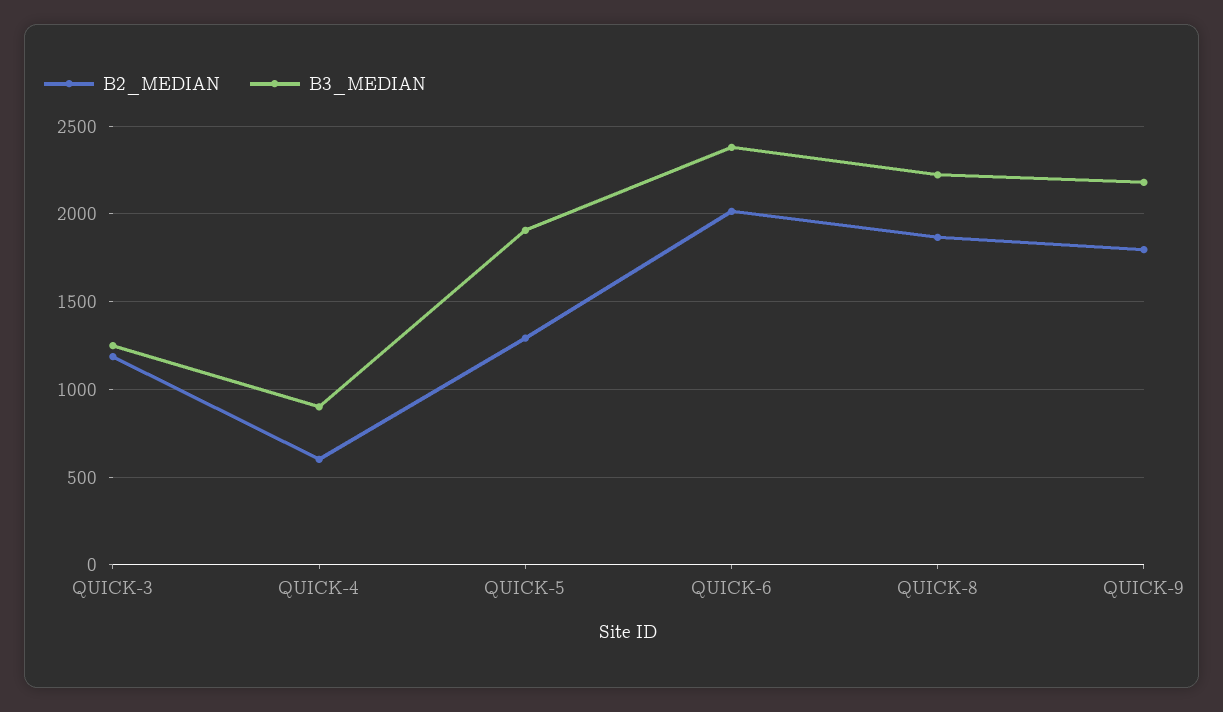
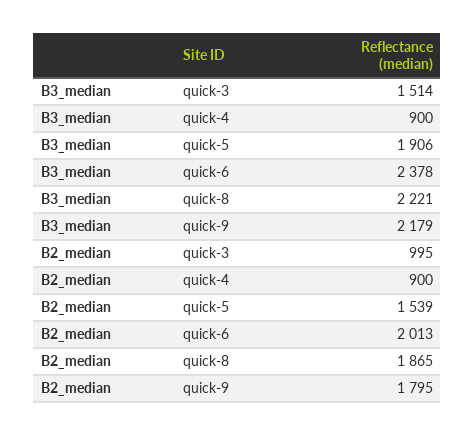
  {
    "B2_MEDIAN": {
-     "QUICK-3": 1200,
+     "QUICK-3": 995,
-     "QUICK-4": 600,
+     "QUICK-4": 900,
-     "QUICK-5": 1300,
+     "QUICK-5": 1539,
      "QUICK-6": 2013,
      "QUICK-8": 1865,
      "QUICK-9": 1795
    },
    "B3_MEDIAN": {
-     "QUICK-3": 1250,
+     "QUICK-3": 1514,
      "QUICK-4": 900,
      "QUICK-5": 1906,
      "QUICK-6": 2378,
      "QUICK-8": 2221,
      "QUICK-9": 2179
    }
  }

